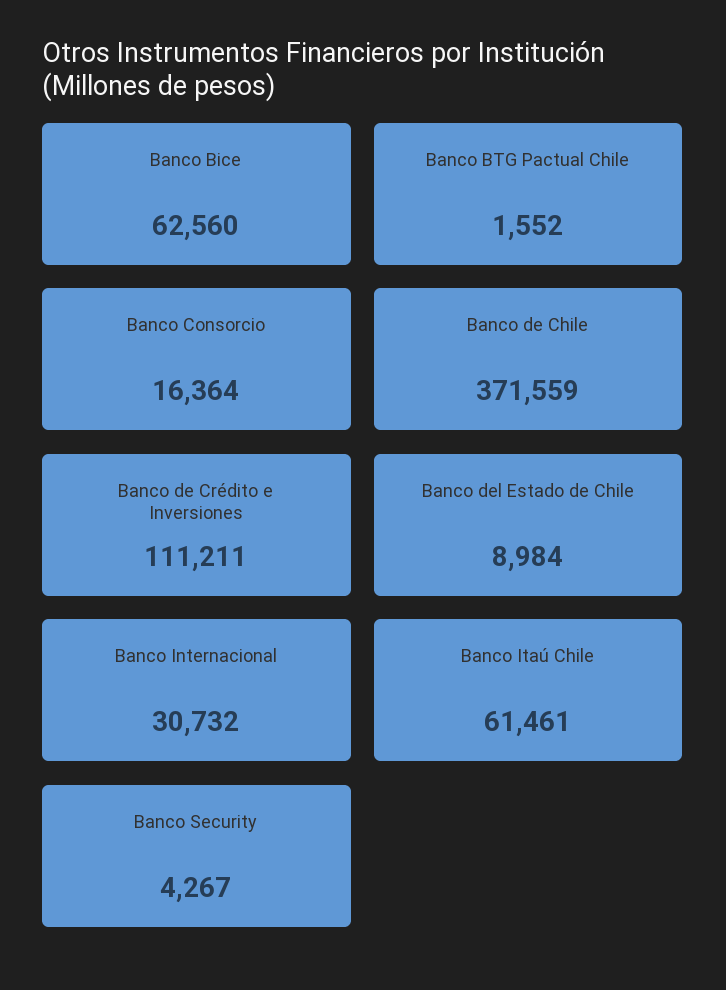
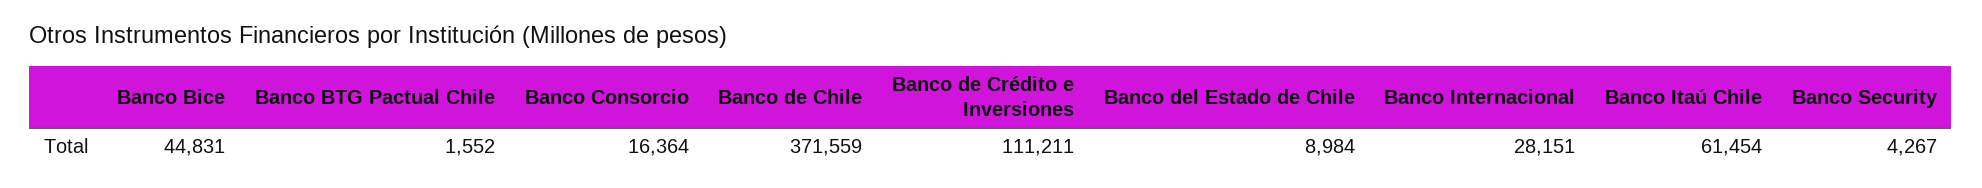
  {
-   "Banco Bice": 62560,
+   "Banco Bice": 44831,
    "Banco BTG Pactual Chile": 1552,
    "Banco Consorcio": 16364,
    "Banco de Chile": 371559,
    "Banco de Crédito e Inversiones": 111211,
    "Banco del Estado de Chile": 8984,
-   "Banco Internacional": 30732,
+   "Banco Internacional": 28151,
-   "Banco Itaú Chile": 61461,
+   "Banco Itaú Chile": 61454,
    "Banco Security": 4267
  }

